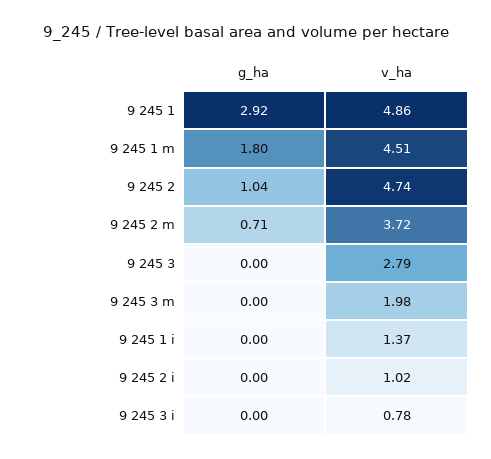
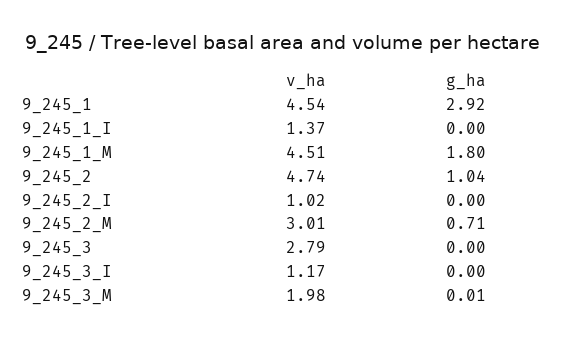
  {
    "g_ha": {
      "9 245 1": 2.92,
      "9 245 1 m": 1.8,
      "9 245 2": 1.04,
      "9 245 2 m": 0.71,
      "9 245 3": 0,
-     "9 245 3 m": 0,
+     "9 245 3 m": 0.01,
      "9 245 1 i": 0,
      "9 245 2 i": 0,
      "9 245 3 i": 0
    },
    "v_ha": {
-     "9 245 1": 4.86,
+     "9 245 1": 4.54,
      "9 245 1 m": 4.51,
      "9 245 2": 4.74,
-     "9 245 2 m": 3.72,
+     "9 245 2 m": 3.01,
      "9 245 3": 2.79,
      "9 245 3 m": 1.98,
      "9 245 1 i": 1.37,
      "9 245 2 i": 1.02,
-     "9 245 3 i": 0.78
+     "9 245 3 i": 1.17
    }
  }

